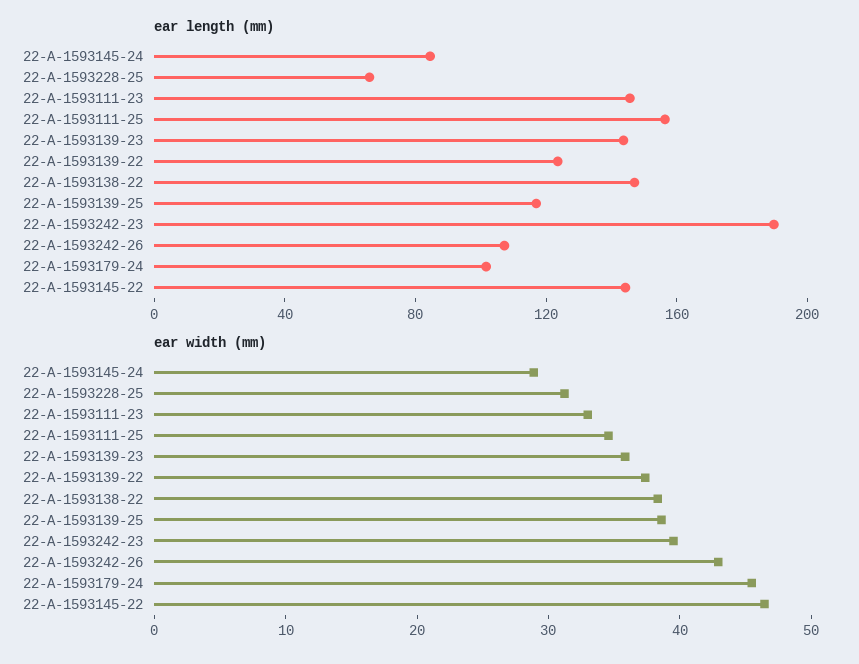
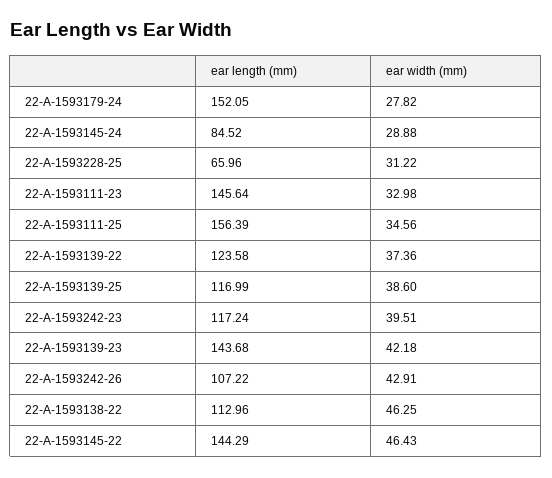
  {
    "ear length (mm)": {
      "22-A-1593145-24": 84.52,
      "22-A-1593228-25": 65.96,
      "22-A-1593111-23": 145.64,
      "22-A-1593111-25": 156.39,
      "22-A-1593139-23": 143.68,
      "22-A-1593139-22": 123.58,
-     "22-A-1593138-22": 150,
+     "22-A-1593138-22": 112.96,
      "22-A-1593139-25": 116.99,
-     "22-A-1593242-23": 190,
+     "22-A-1593242-23": 117.24,
      "22-A-1593242-26": 107.22,
-     "22-A-1593179-24": 100,
+     "22-A-1593179-24": 152.05,
      "22-A-1593145-22": 144.29
    },
    "ear width (mm)": {
      "22-A-1593145-24": 28.88,
      "22-A-1593228-25": 31.22,
      "22-A-1593111-23": 32.98,
      "22-A-1593111-25": 34.56,
-     "22-A-1593139-23": 36,
+     "22-A-1593139-23": 42.18,
      "22-A-1593139-22": 37.36,
-     "22-A-1593138-22": 38,
+     "22-A-1593138-22": 46.25,
      "22-A-1593139-25": 38.6,
      "22-A-1593242-23": 39.51,
      "22-A-1593242-26": 42.91,
-     "22-A-1593179-24": 46,
+     "22-A-1593179-24": 27.82,
      "22-A-1593145-22": 46.43
    }
  }

